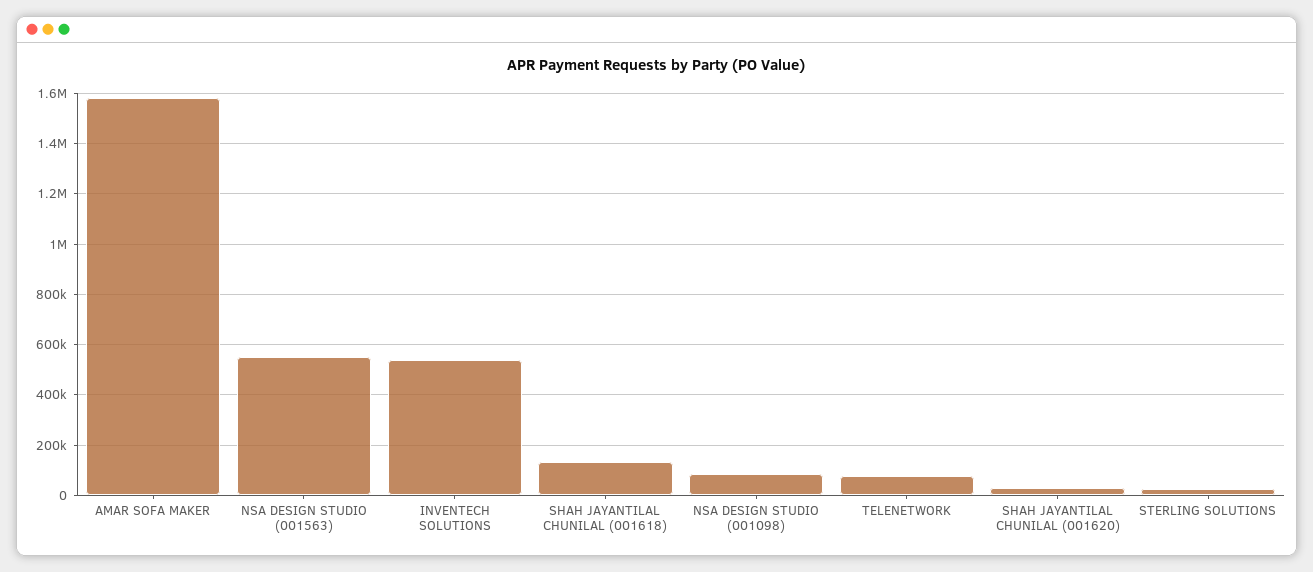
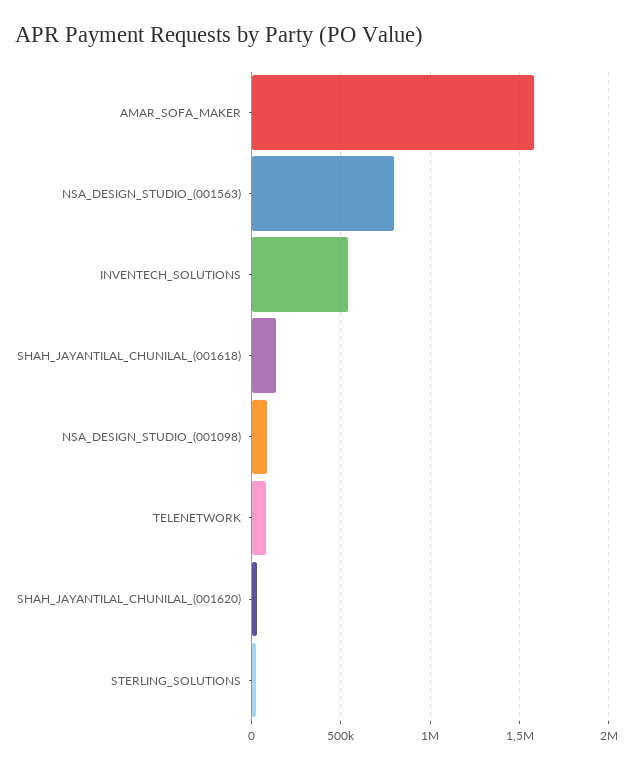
  {
    "AMAR SOFA MAKER": 1575000,
-   "NSA DESIGN STUDIO (001563)": 550000,
+   "NSA DESIGN STUDIO (001563)": 800000,
    "INVENTECH SOLUTIONS": 550000,
    "SHAH JAYANTILAL CHUNILAL (001618)": 125000,
    "NSA DESIGN STUDIO (001098)": 75000,
    "TELENETWORK": 75000,
    "SHAH JAYANTILAL CHUNILAL (001620)": 25000,
    "STERLING SOLUTIONS": 25000
  }

